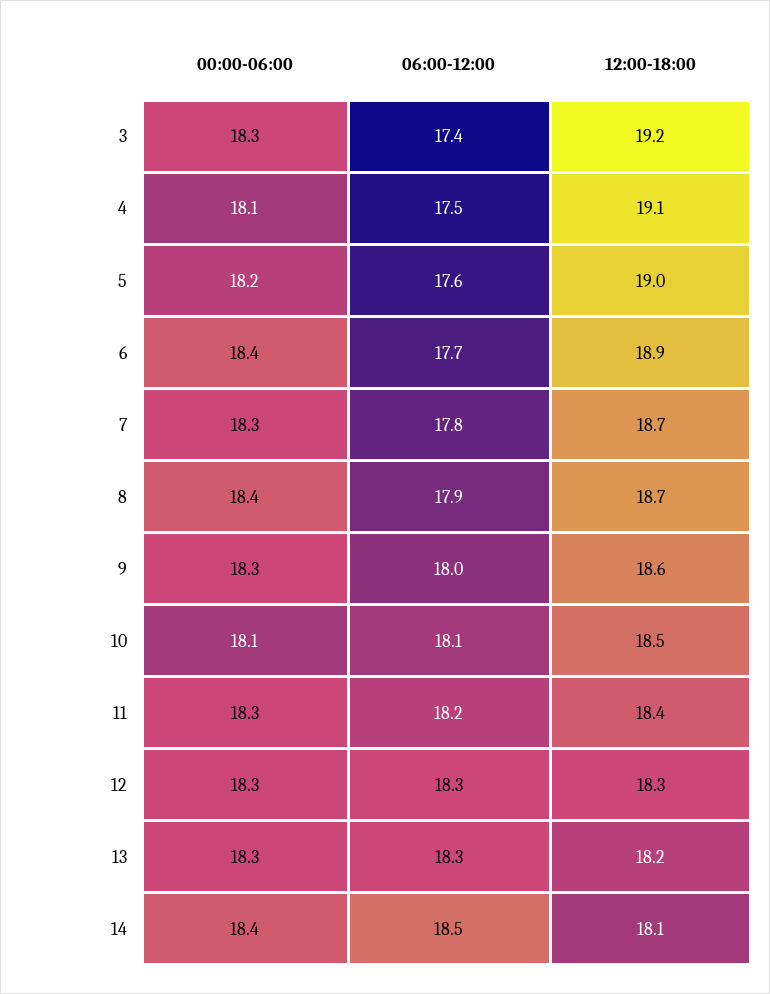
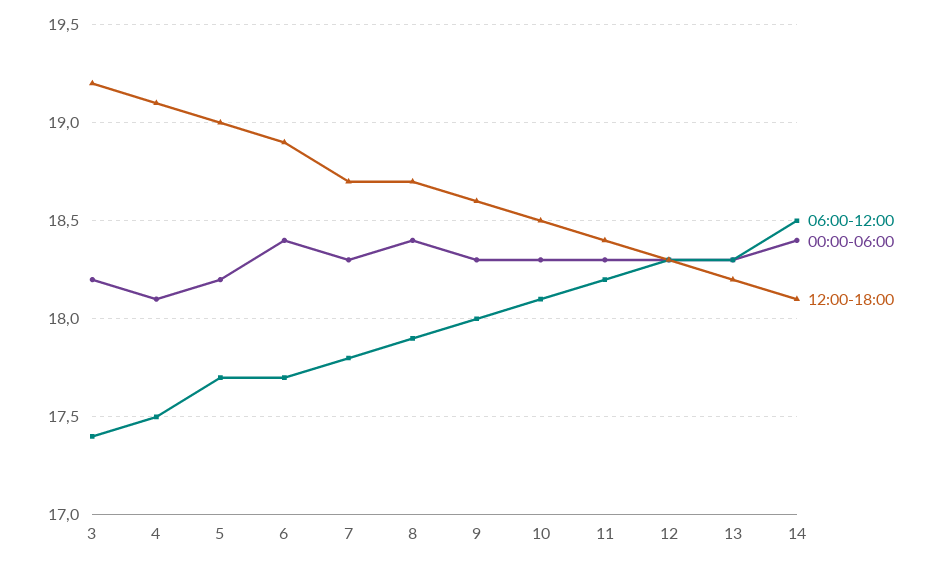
  {
    "00:00-06:00": {
-     "3": 18.3,
+     "3": 18.2,
      "4": 18.1,
      "5": 18.2,
      "6": 18.4,
      "7": 18.3,
      "8": 18.4,
      "9": 18.3,
-     "10": 18.1,
+     "10": 18.3,
      "11": 18.3,
      "12": 18.3,
      "13": 18.3,
      "14": 18.4
    },
    "06:00-12:00": {
      "3": 17.4,
      "4": 17.5,
-     "5": 17.6,
+     "5": 17.7,
      "6": 17.7,
      "7": 17.8,
      "8": 17.9,
      "9": 18,
      "10": 18.1,
      "11": 18.2,
      "12": 18.3,
      "13": 18.3,
      "14": 18.5
    },
    "12:00-18:00": {
      "3": 19.2,
      "4": 19.1,
      "5": 19,
      "6": 18.9,
      "7": 18.7,
      "8": 18.7,
      "9": 18.6,
      "10": 18.5,
      "11": 18.4,
      "12": 18.3,
      "13": 18.2,
      "14": 18.1
    }
  }

